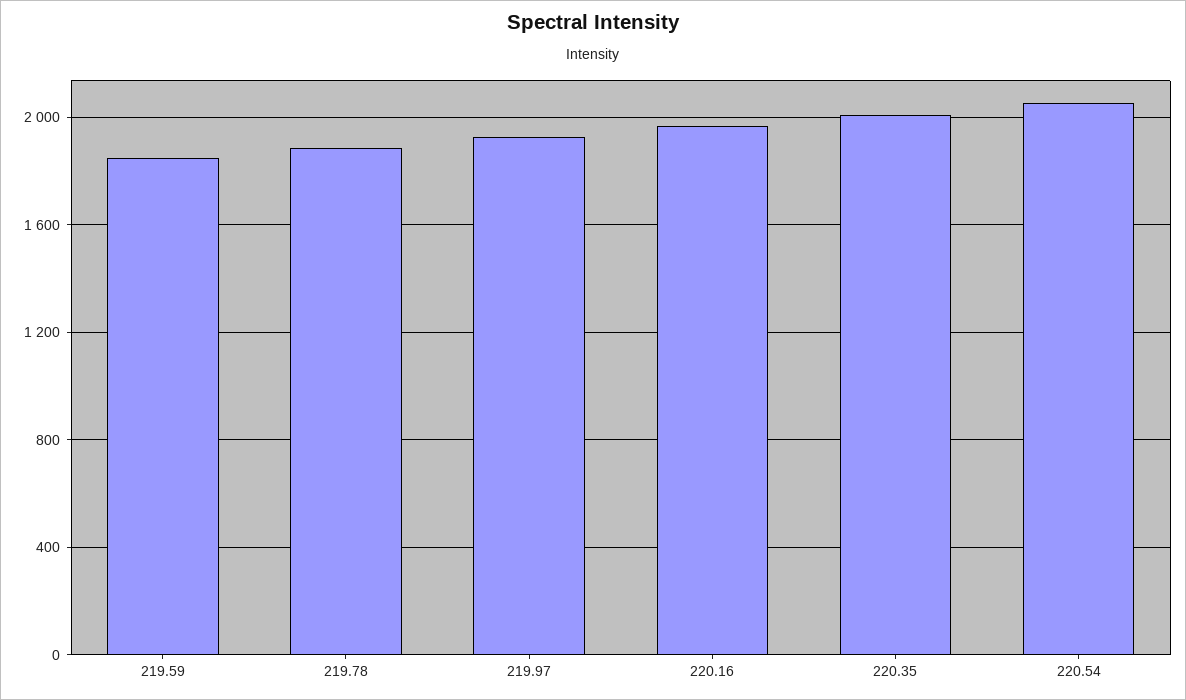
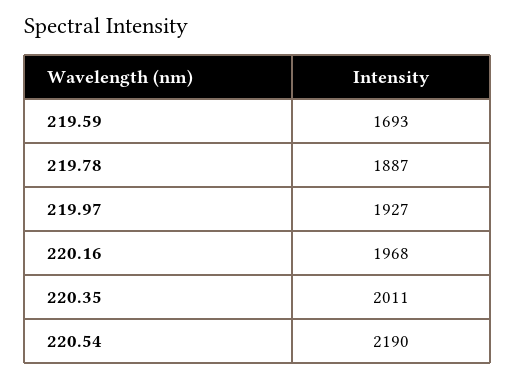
  {
-   "219.59": 1850,
+   "219.59": 1693,
    "219.78": 1887,
    "219.97": 1927,
    "220.16": 1968,
    "220.35": 2011,
-   "220.54": 2050
+   "220.54": 2190
  }

